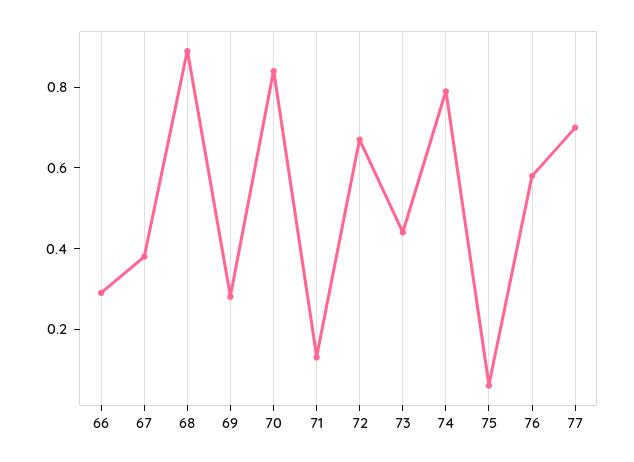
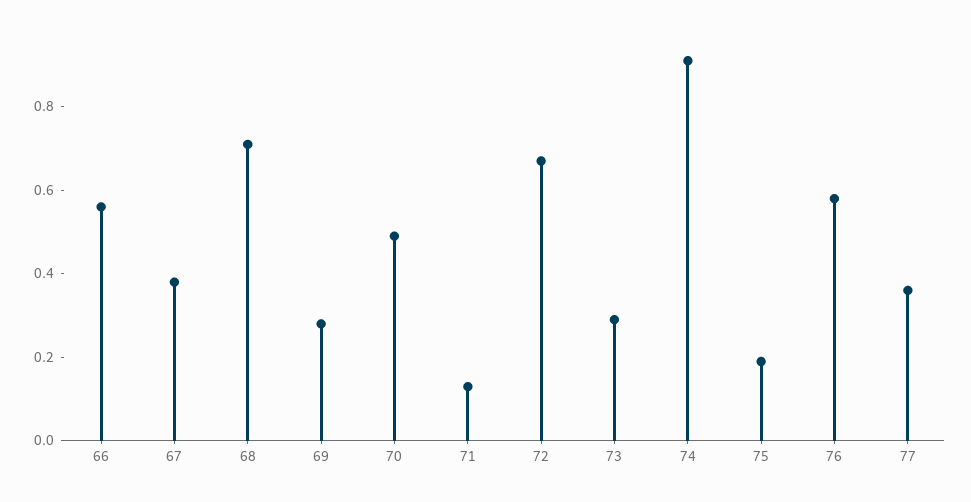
  {
-   "66": 0.3,
+   "66": 0.55,
    "67": 0.4,
-   "68": 0.9,
+   "68": 0.7,
    "69": 0.3,
-   "70": 0.85,
+   "70": 0.5,
    "71": 0.15,
    "72": 0.65,
-   "73": 0.45,
+   "73": 0.3,
-   "74": 0.8,
+   "74": 0.9,
-   "75": 0.05,
+   "75": 0.2,
    "76": 0.6,
-   "77": 0.7
+   "77": 0.35
  }

